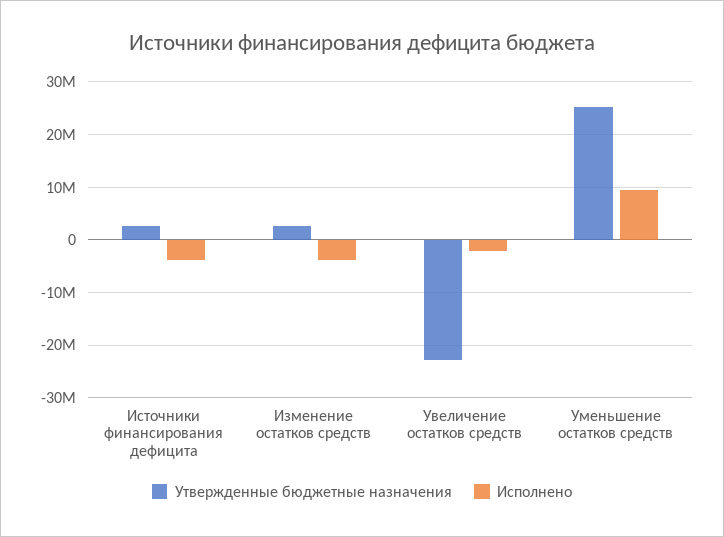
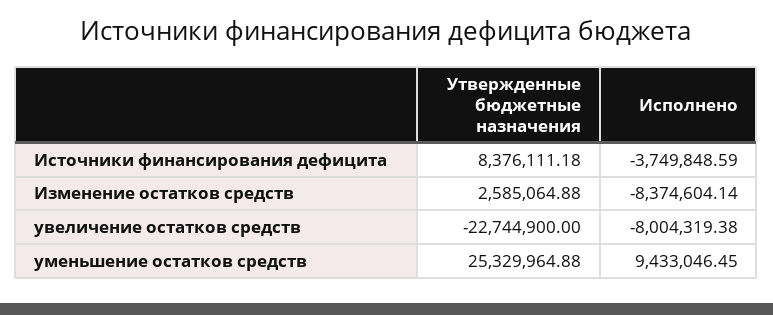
  {
    "Утвержденные бюджетные назначения": {
-     "Источники финансирования дефицита": 2000000,
+     "Источники финансирования дефицита": 8376111.18,
      "Изменение остатков средств": 2585064.88,
      "Увеличение остатков средств": -22744900,
      "Уменьшение остатков средств": 25329964.88
    },
    "Исполнено": {
      "Источники финансирования дефицита": -3749848.59,
-     "Изменение остатков средств": -4000000,
+     "Изменение остатков средств": -8374604.14,
-     "Увеличение остатков средств": -2000000,
+     "Увеличение остатков средств": -8004319.38,
      "Уменьшение остатков средств": 9433046.45
    }
  }

